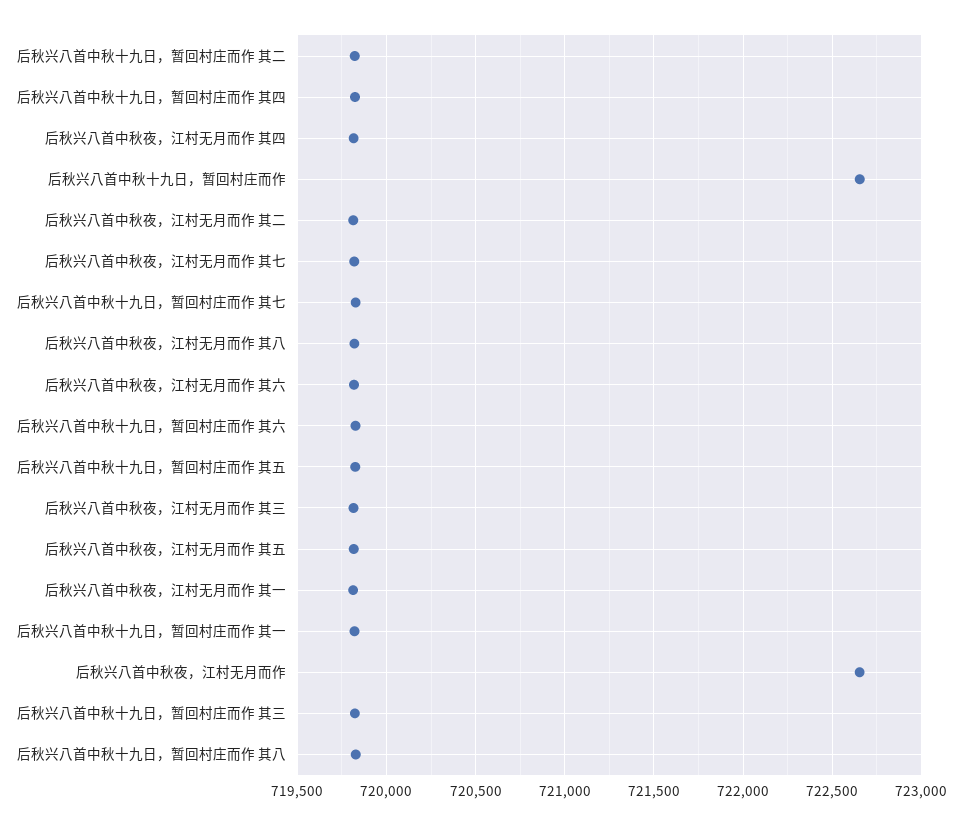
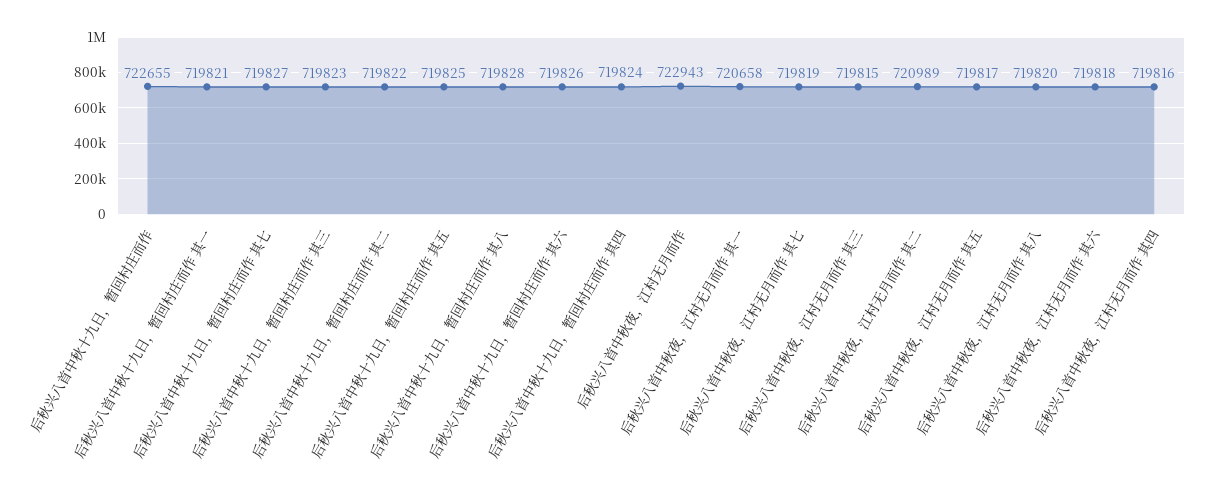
  {
    "后秋兴八首中秋十九日，暂回村庄而作 其二": 719822,
    "后秋兴八首中秋十九日，暂回村庄而作 其四": 719824,
    "后秋兴八首中秋夜，江村无月而作 其四": 719816,
    "后秋兴八首中秋十九日，暂回村庄而作": 722655,
-   "后秋兴八首中秋夜，江村无月而作 其二": 719800,
+   "后秋兴八首中秋夜，江村无月而作 其二": 720989,
    "后秋兴八首中秋夜，江村无月而作 其七": 719819,
    "后秋兴八首中秋十九日，暂回村庄而作 其七": 719827,
    "后秋兴八首中秋夜，江村无月而作 其八": 719820,
    "后秋兴八首中秋夜，江村无月而作 其六": 719818,
    "后秋兴八首中秋十九日，暂回村庄而作 其六": 719826,
    "后秋兴八首中秋十九日，暂回村庄而作 其五": 719825,
    "后秋兴八首中秋夜，江村无月而作 其三": 719815,
    "后秋兴八首中秋夜，江村无月而作 其五": 719817,
-   "后秋兴八首中秋夜，江村无月而作 其一": 719800,
+   "后秋兴八首中秋夜，江村无月而作 其一": 720658,
    "后秋兴八首中秋十九日，暂回村庄而作 其一": 719821,
-   "后秋兴八首中秋夜，江村无月而作": 722650,
+   "后秋兴八首中秋夜，江村无月而作": 722943,
    "后秋兴八首中秋十九日，暂回村庄而作 其三": 719823,
    "后秋兴八首中秋十九日，暂回村庄而作 其八": 719828
  }

